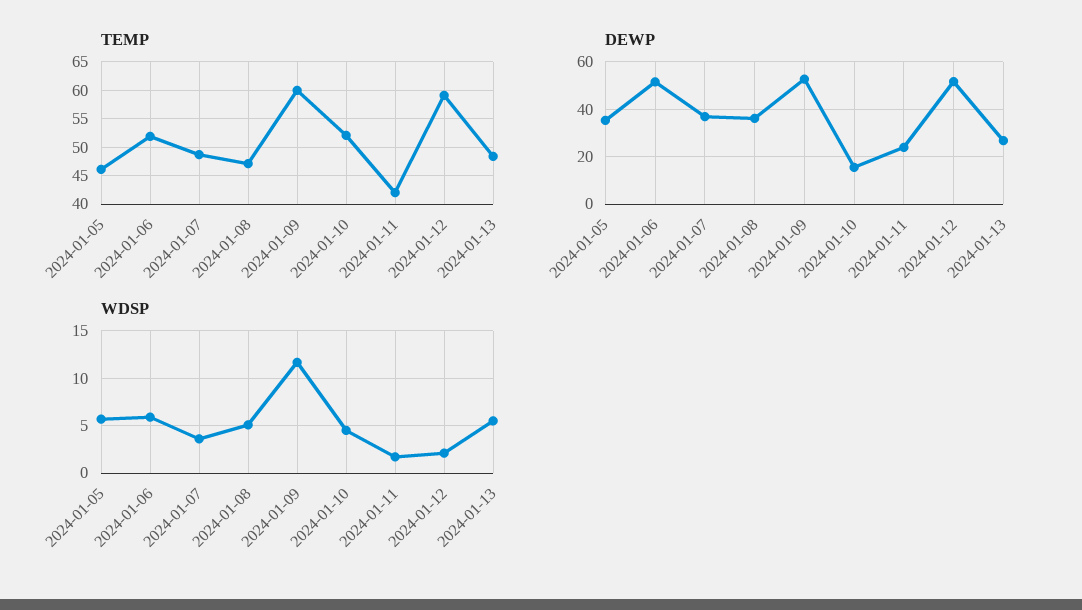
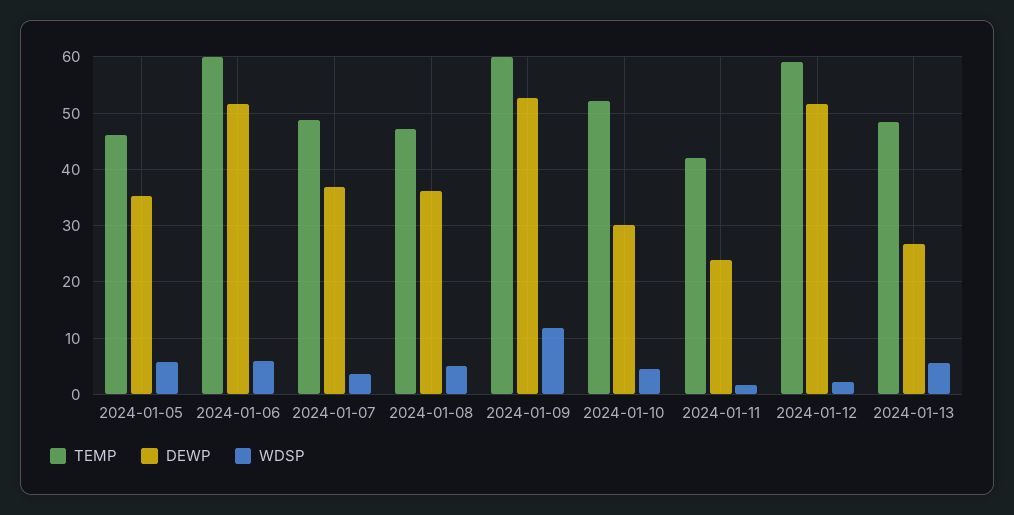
  {
    "TEMP": {
      "2024-01-05": 46,
-     "2024-01-06": 52.5,
+     "2024-01-06": 60,
      "2024-01-07": 48,
      "2024-01-08": 48,
      "2024-01-09": 60,
      "2024-01-10": 52,
      "2024-01-11": 42,
      "2024-01-12": 60,
      "2024-01-13": 48
    },
    "DEWP": {
      "2024-01-05": 36,
      "2024-01-06": 52,
      "2024-01-07": 36,
      "2024-01-08": 36,
      "2024-01-09": 52,
-     "2024-01-10": 15,
+     "2024-01-10": 30,
      "2024-01-11": 24,
      "2024-01-12": 52,
      "2024-01-13": 26
    },
    "WDSP": {
      "2024-01-05": 6,
      "2024-01-06": 6,
      "2024-01-07": 4,
      "2024-01-08": 5,
      "2024-01-09": 12,
      "2024-01-10": 5,
      "2024-01-11": 2,
      "2024-01-12": 2,
      "2024-01-13": 6
    }
  }

